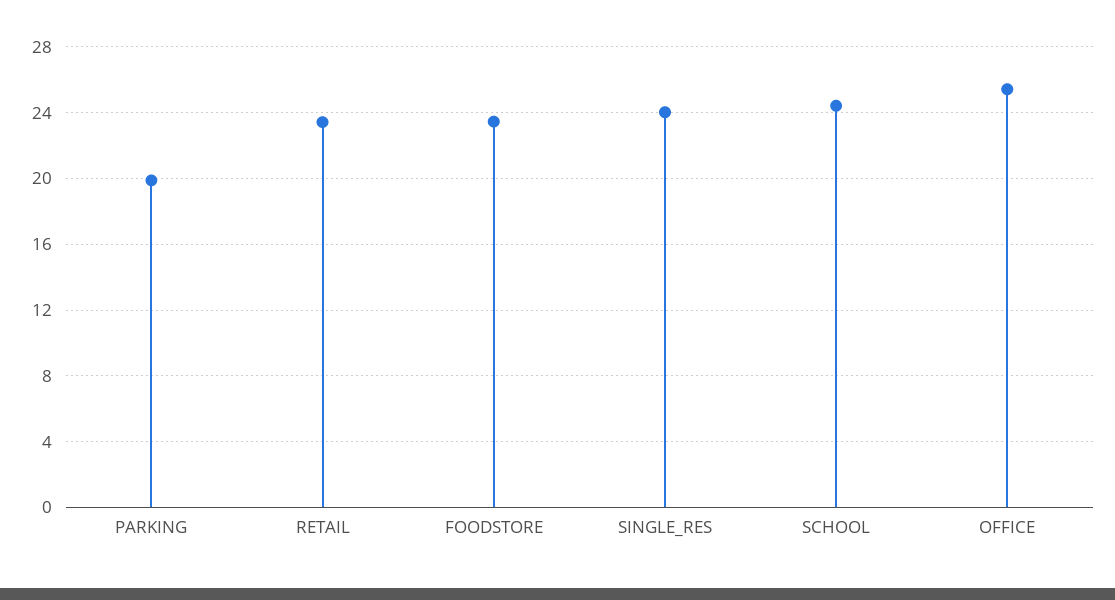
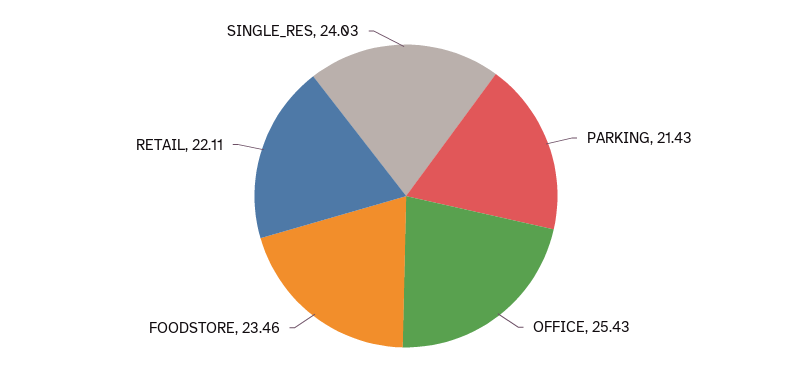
  {
-   "PARKING": 20,
+   "PARKING": 21.43,
-   "RETAIL": 23.5,
+   "RETAIL": 22.11,
    "FOODSTORE": 23.46,
    "SINGLE_RES": 24.03,
-   "SCHOOL": 24.5,
    "OFFICE": 25.43
  }

